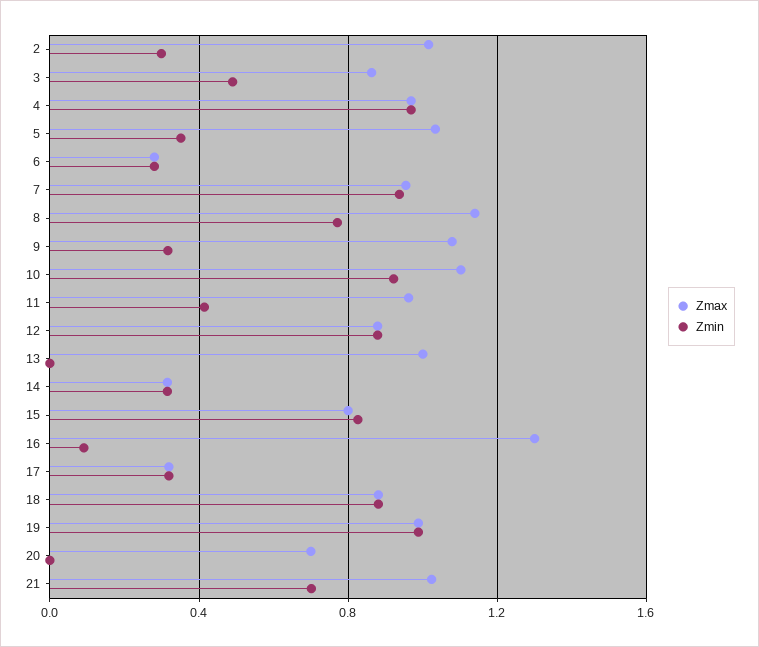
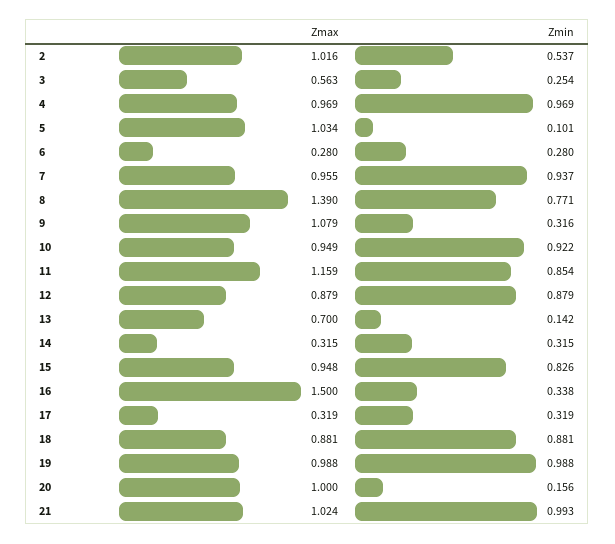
  {
    "Zmax": {
      "2": 1.016,
-     "3": 0.85,
+     "3": 0.563,
      "4": 0.969,
      "5": 1.034,
      "6": 0.28,
      "7": 0.955,
-     "8": 1.15,
+     "8": 1.39,
      "9": 1.079,
-     "10": 1.1,
+     "10": 0.949,
-     "11": 0.95,
+     "11": 1.159,
      "12": 0.879,
-     "13": 1,
+     "13": 0.7,
      "14": 0.315,
-     "15": 0.8,
+     "15": 0.948,
-     "16": 1.3,
+     "16": 1.5,
      "17": 0.319,
      "18": 0.881,
      "19": 0.988,
-     "20": 0.7,
+     "20": 1,
      "21": 1.024
    },
    "Zmin": {
-     "2": 0.3,
+     "2": 0.537,
-     "3": 0.5,
+     "3": 0.254,
      "4": 0.969,
-     "5": 0.35,
+     "5": 0.101,
      "6": 0.28,
      "7": 0.937,
      "8": 0.771,
      "9": 0.316,
      "10": 0.922,
-     "11": 0.4,
+     "11": 0.854,
      "12": 0.879,
-     "13": 0,
+     "13": 0.142,
      "14": 0.315,
      "15": 0.826,
-     "16": 0.1,
+     "16": 0.338,
      "17": 0.319,
      "18": 0.881,
      "19": 0.988,
-     "20": 0,
+     "20": 0.156,
-     "21": 0.7
+     "21": 0.993
    }
  }

